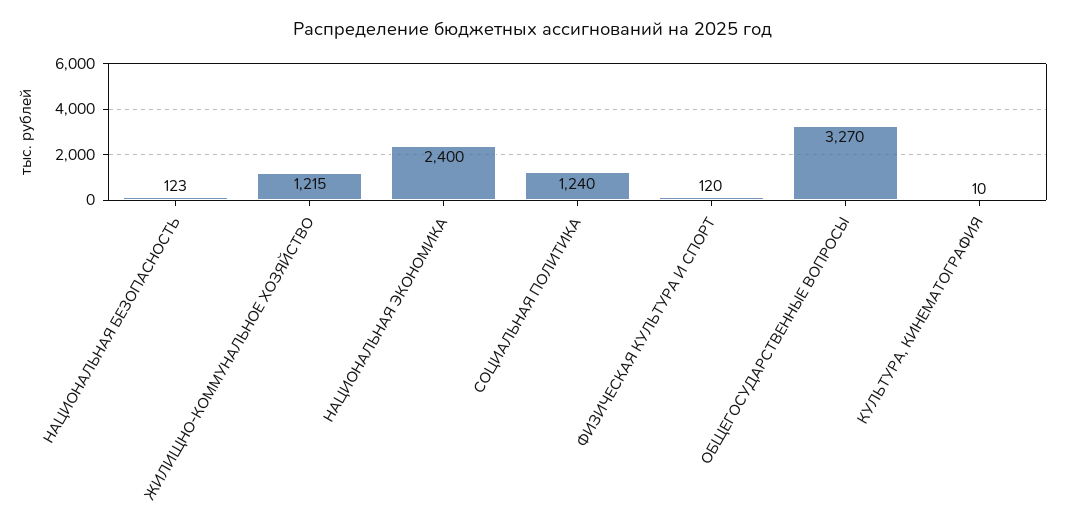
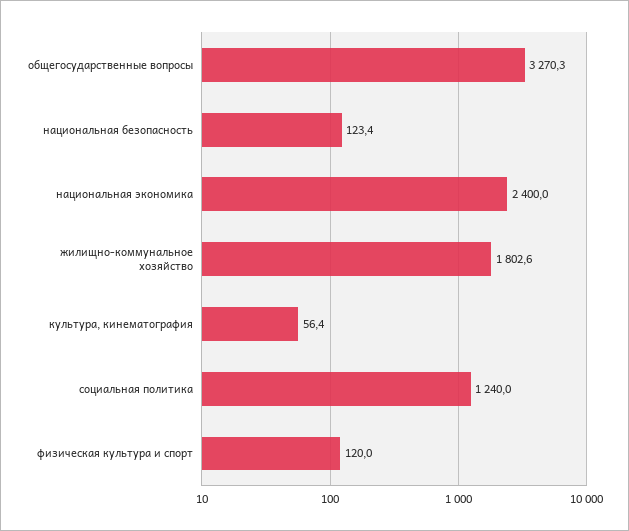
  {
    "НАЦИОНАЛЬНАЯ БЕЗОПАСНОСТЬ": 123.4,
-   "ЖИЛИЩНО-КОММУНАЛЬНОЕ ХОЗЯЙСТВО": 1215,
+   "ЖИЛИЩНО-КОММУНАЛЬНОЕ ХОЗЯЙСТВО": 1802.6,
    "НАЦИОНАЛЬНАЯ ЭКОНОМИКА": 2400,
    "СОЦИАЛЬНАЯ ПОЛИТИКА": 1240,
    "ФИЗИЧЕСКАЯ КУЛЬТУРА И СПОРТ": 120,
    "ОБЩЕГОСУДАРСТВЕННЫЕ ВОПРОСЫ": 3270.3,
-   "КУЛЬТУРА, КИНЕМАТОГРАФИЯ": 10
+   "КУЛЬТУРА, КИНЕМАТОГРАФИЯ": 56.4
  }

